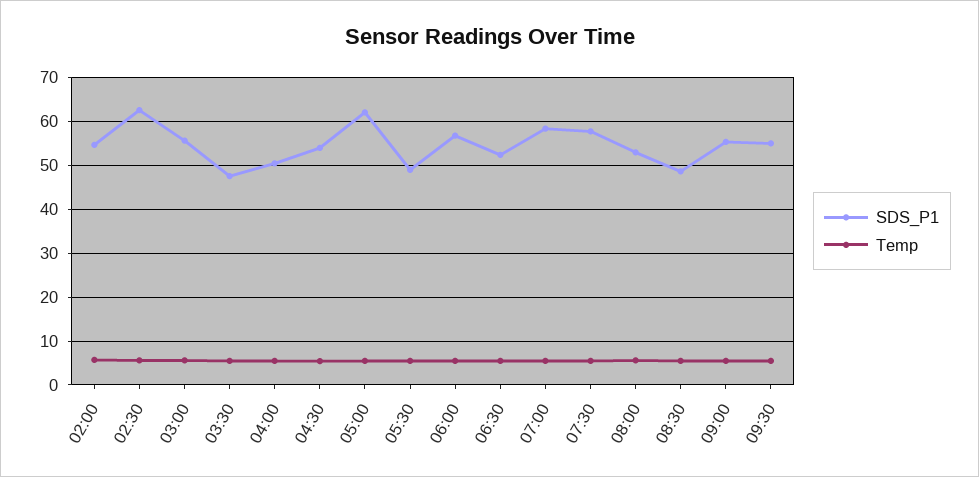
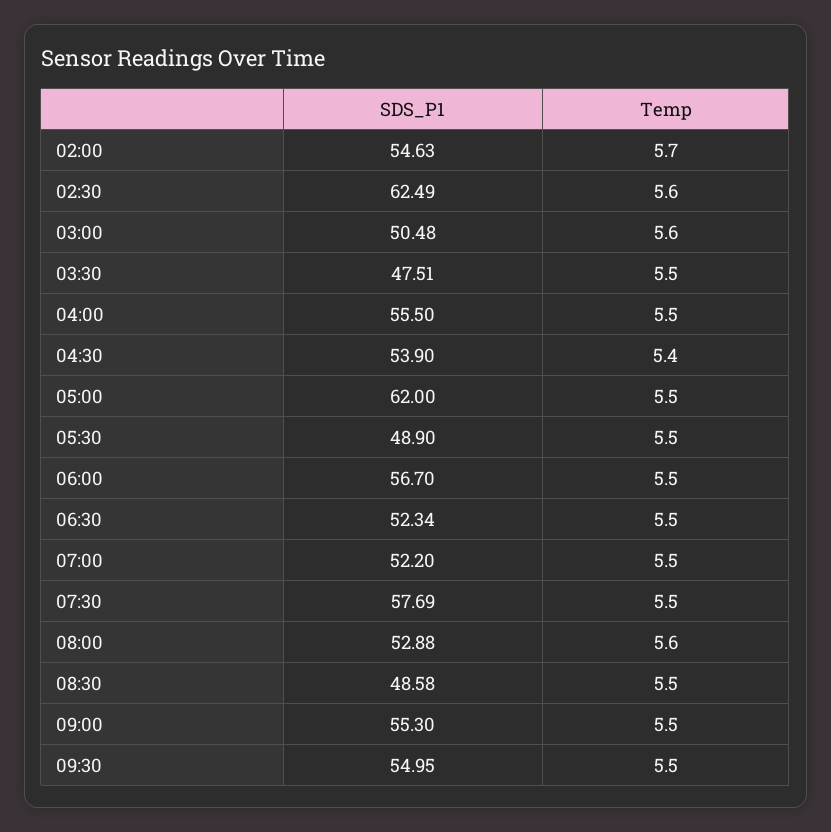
  {
    "SDS_P1": {
      "02:00": 54.63,
      "02:30": 62.49,
-     "03:00": 56,
+     "03:00": 50.48,
      "03:30": 47.51,
-     "04:00": 50,
+     "04:00": 55.5,
      "04:30": 53.9,
      "05:00": 62,
      "05:30": 48.9,
      "06:00": 56.7,
      "06:30": 52.34,
-     "07:00": 58,
+     "07:00": 52.2,
      "07:30": 57.69,
      "08:00": 52.88,
      "08:30": 48.58,
      "09:00": 55.3,
      "09:30": 54.95
    },
    "Temp": {
      "02:00": 5.7,
      "02:30": 5.6,
      "03:00": 5.6,
      "03:30": 5.5,
      "04:00": 5.5,
      "04:30": 5.4,
      "05:00": 5.5,
      "05:30": 5.5,
      "06:00": 5.5,
      "06:30": 5.5,
      "07:00": 5.5,
      "07:30": 5.5,
      "08:00": 5.6,
      "08:30": 5.5,
      "09:00": 5.5,
      "09:30": 5.5
    }
  }

